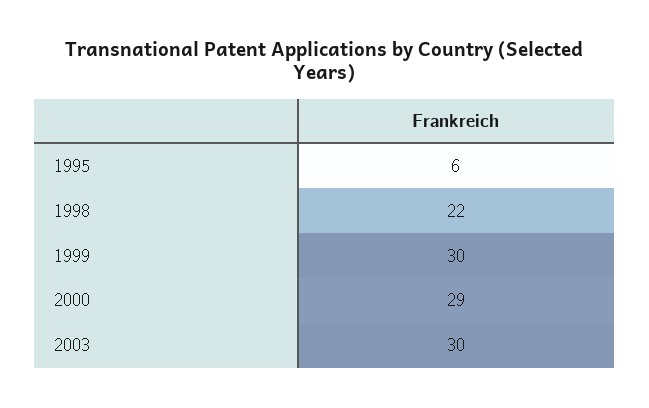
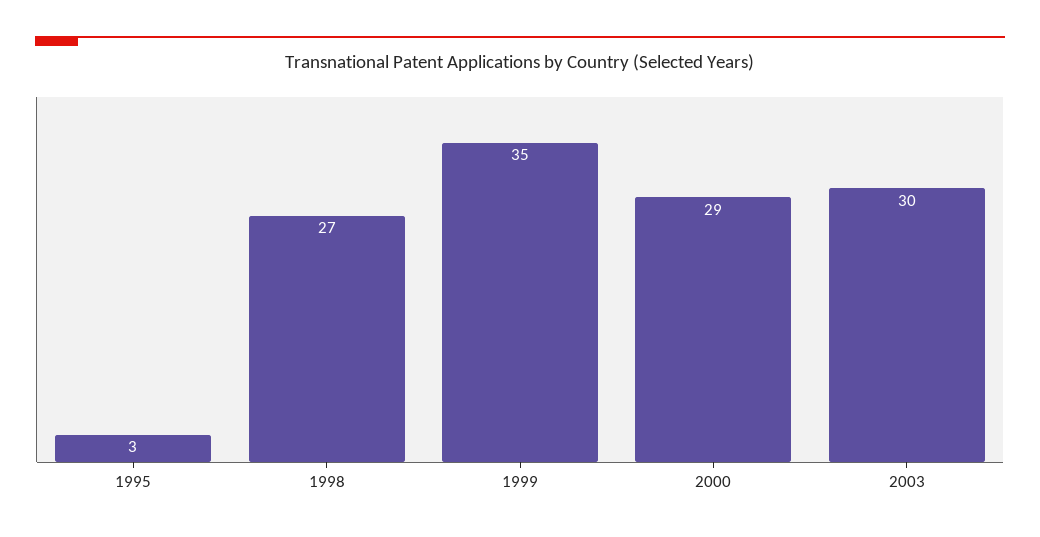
  {
-   "1995": 6,
+   "1995": 3,
-   "1998": 22,
+   "1998": 27,
-   "1999": 30,
+   "1999": 35,
    "2000": 29,
    "2003": 30
  }

